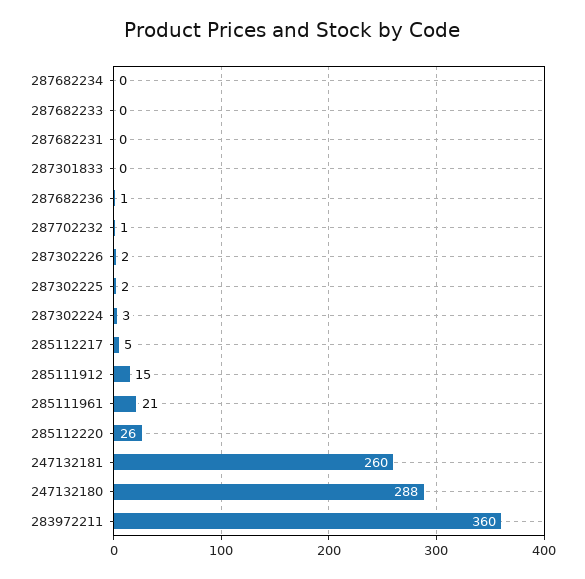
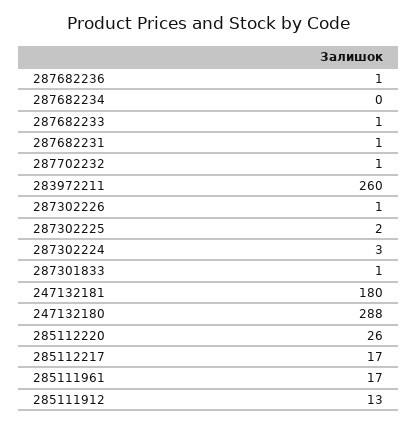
  {
    "287682234": 0,
-   "287682233": 0,
+   "287682233": 1,
-   "287682231": 0,
+   "287682231": 1,
-   "287301833": 0,
+   "287301833": 1,
    "287682236": 1,
    "287702232": 1,
-   "287302226": 2,
+   "287302226": 1,
    "287302225": 2,
    "287302224": 3,
-   "285112217": 5,
+   "285112217": 17,
-   "285111912": 15,
+   "285111912": 13,
-   "285111961": 21,
+   "285111961": 17,
    "285112220": 26,
-   "247132181": 260,
+   "247132181": 180,
    "247132180": 288,
-   "283972211": 360
+   "283972211": 260
  }

